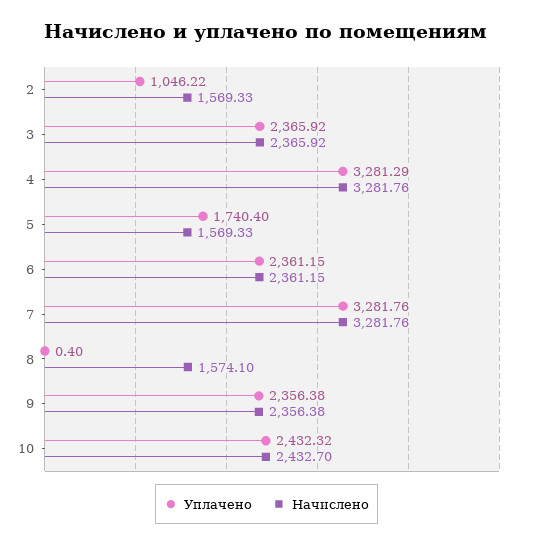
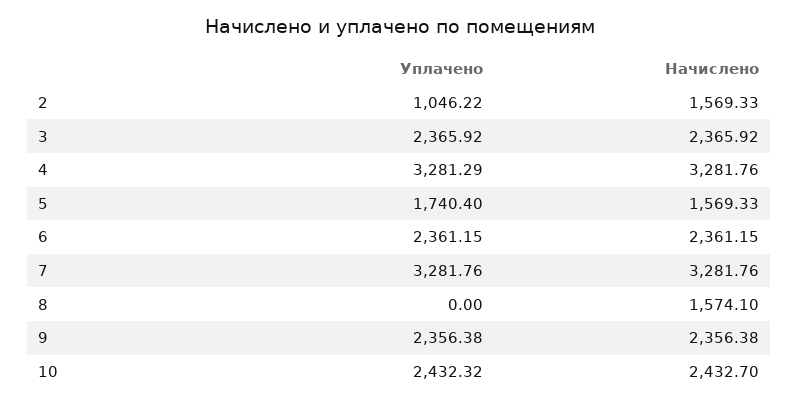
  {
    "Уплачено": {
      "2": 1046.22,
      "3": 2365.92,
      "4": 3281.29,
      "5": 1740.4,
      "6": 2361.15,
      "7": 3281.76,
-     "8": 0.4,
+     "8": 0,
      "9": 2356.38,
      "10": 2432.32
    },
    "Начислено": {
      "2": 1569.33,
      "3": 2365.92,
      "4": 3281.76,
      "5": 1569.33,
      "6": 2361.15,
      "7": 3281.76,
      "8": 1574.1,
      "9": 2356.38,
      "10": 2432.7
    }
  }

